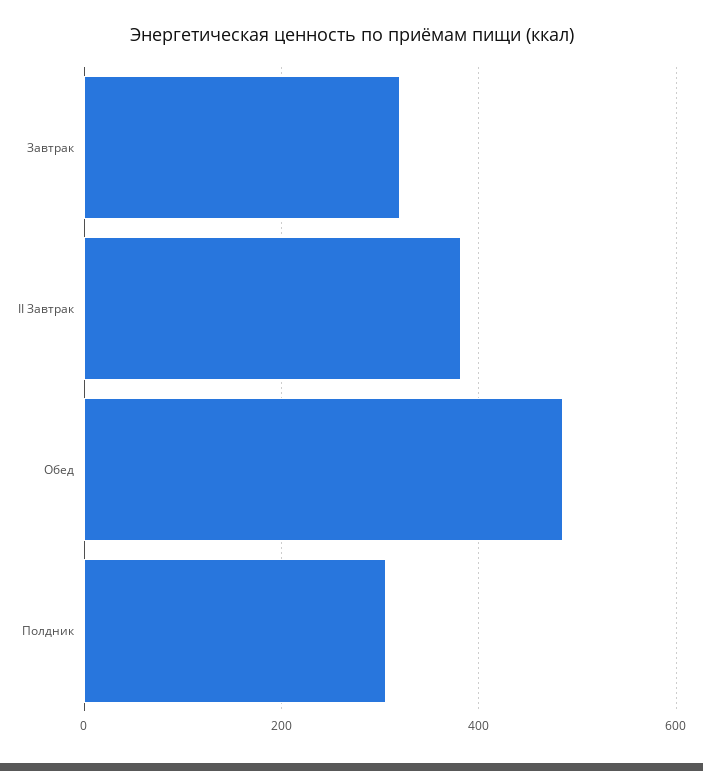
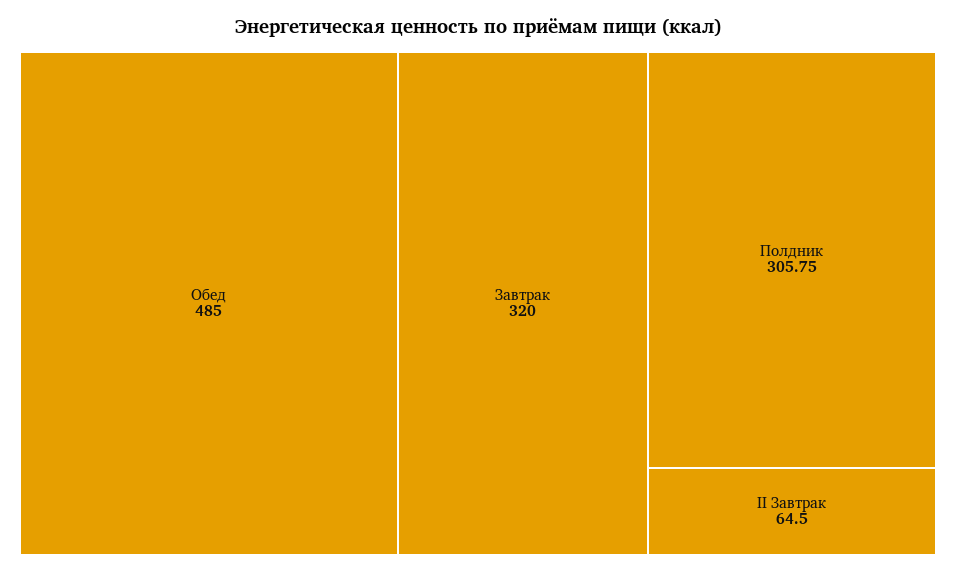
  {
    "Завтрак": 320,
-   "II Завтрак": 380,
+   "II Завтрак": 64.5,
    "Обед": 485,
    "Полдник": 305.75
  }

